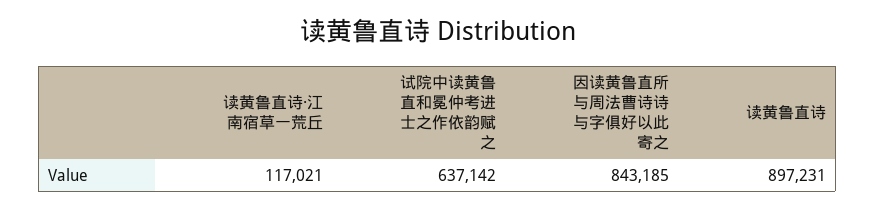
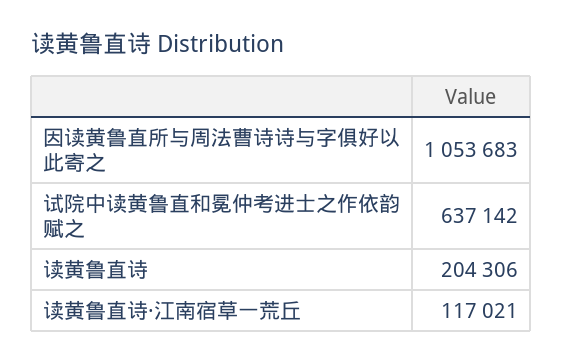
  {
    "读黄鲁直诗·江南宿草一荒丘": 117021,
    "试院中读黄鲁直和冕仲考进士之作依韵赋之": 637142,
-   "因读黄鲁直所与周法曹诗诗与字俱好以此寄之": 843185,
+   "因读黄鲁直所与周法曹诗诗与字俱好以此寄之": 1053683,
-   "读黄鲁直诗": 897231
+   "读黄鲁直诗": 204306
  }

